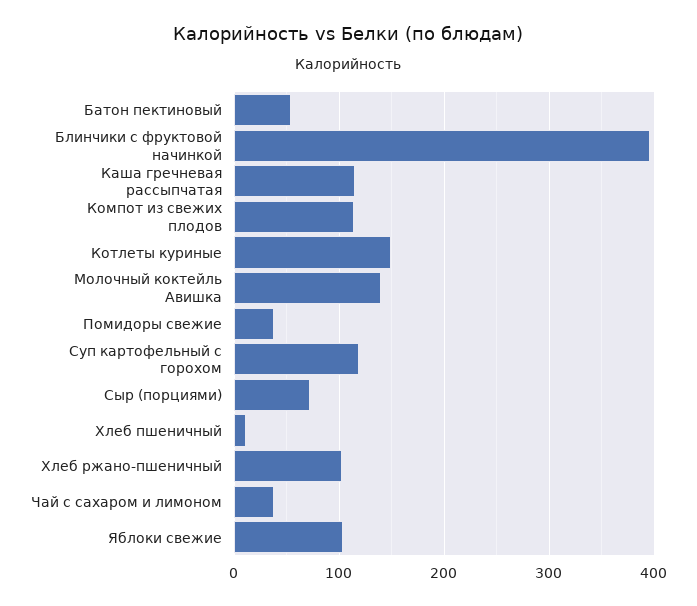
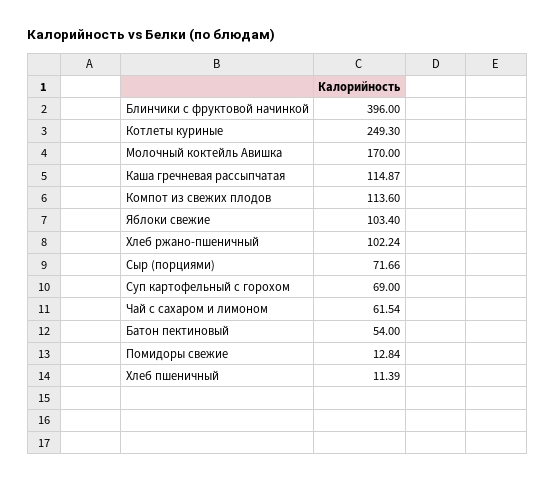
  {
    "Батон пектиновый": 54,
    "Блинчики с фруктовой начинкой": 396,
    "Каша гречневая рассыпчатая": 114.87,
    "Компот из свежих плодов": 113.6,
-   "Котлеты куриные": 150,
+   "Котлеты куриные": 249.3,
-   "Молочный коктейль Авишка": 140,
+   "Молочный коктейль Авишка": 170,
-   "Помидоры свежие": 40,
+   "Помидоры свежие": 12.84,
-   "Суп картофельный с горохом": 120,
+   "Суп картофельный с горохом": 69,
    "Сыр (порциями)": 71.66,
    "Хлеб пшеничный": 11.39,
    "Хлеб ржано-пшеничный": 102.24,
-   "Чай с сахаром и лимоном": 40,
+   "Чай с сахаром и лимоном": 61.54,
    "Яблоки свежие": 103.4
  }

